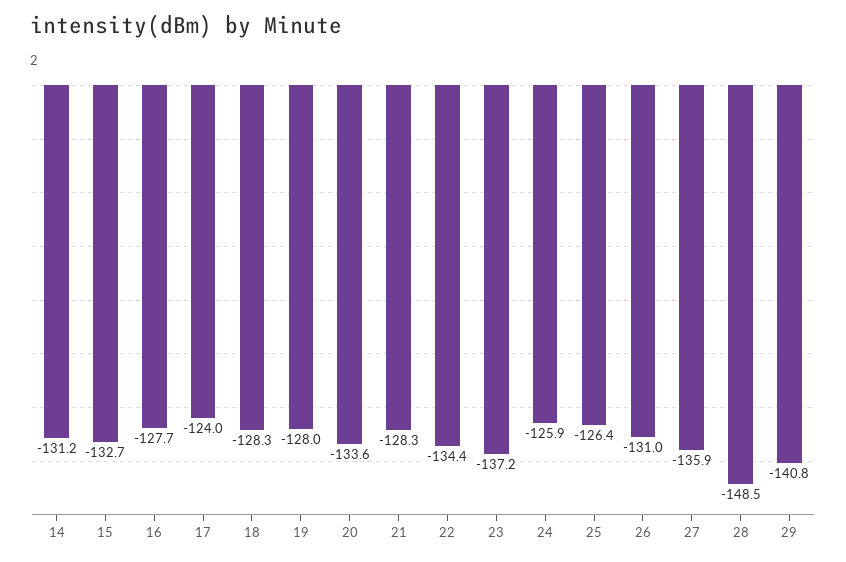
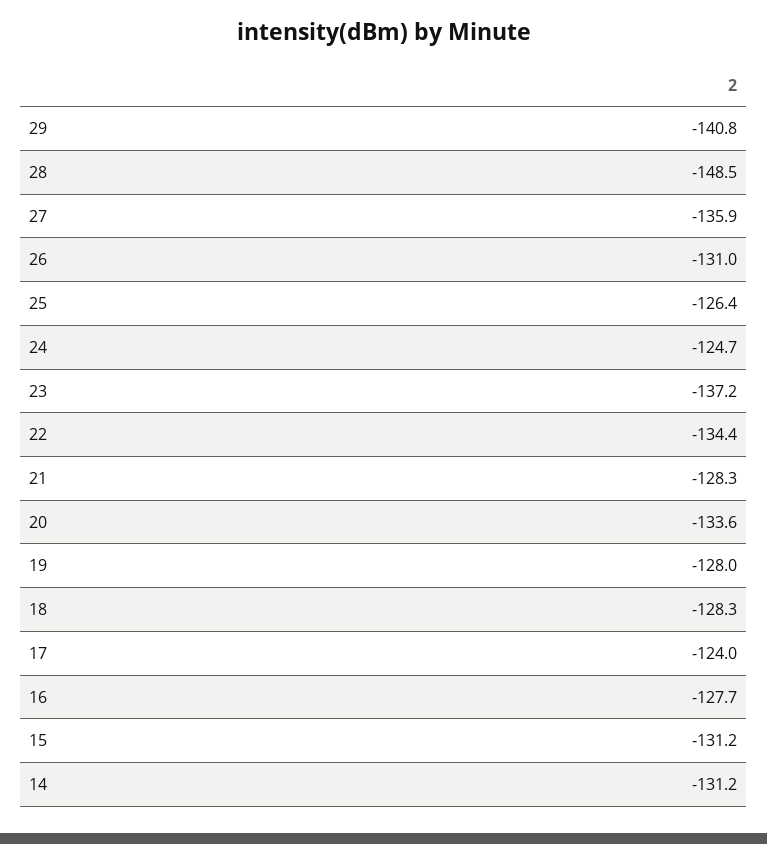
  {
    "14": -131.2,
-   "15": -132.7,
+   "15": -131.2,
    "16": -127.7,
    "17": -124,
    "18": -128.3,
    "19": -128,
    "20": -133.6,
    "21": -128.3,
    "22": -134.4,
    "23": -137.2,
-   "24": -125.9,
+   "24": -124.7,
    "25": -126.4,
    "26": -131,
    "27": -135.9,
    "28": -148.5,
    "29": -140.8
  }

